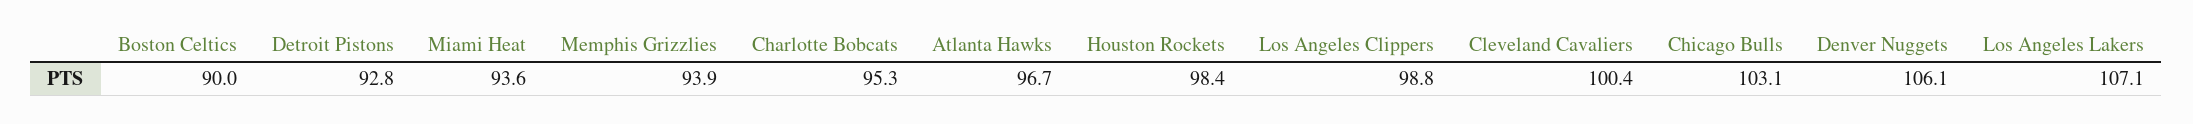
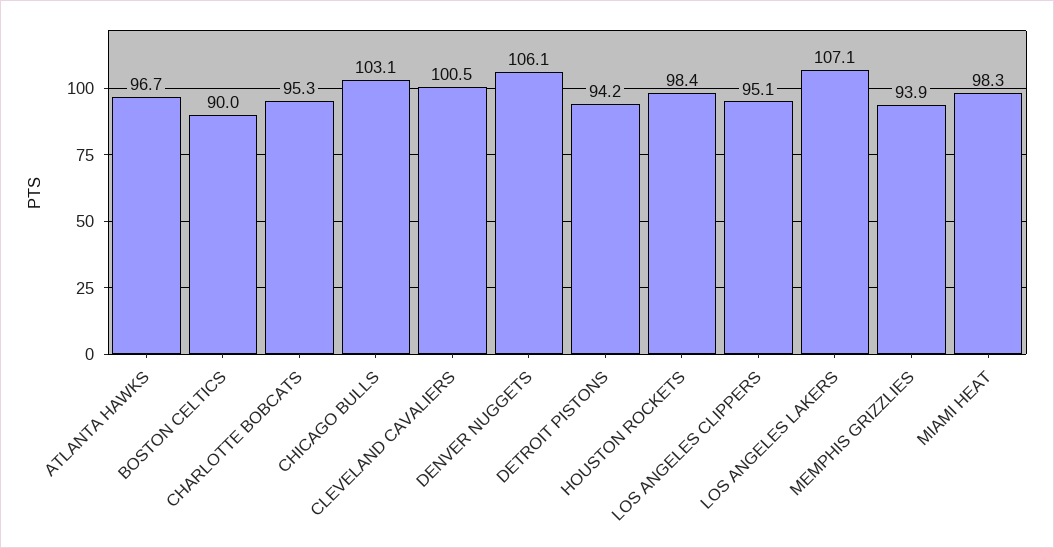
  {
    "Boston Celtics": 90,
-   "Detroit Pistons": 92.8,
+   "Detroit Pistons": 94.2,
-   "Miami Heat": 93.6,
+   "Miami Heat": 98.3,
    "Memphis Grizzlies": 93.9,
    "Charlotte Bobcats": 95.3,
    "Atlanta Hawks": 96.7,
    "Houston Rockets": 98.4,
-   "Los Angeles Clippers": 98.8,
+   "Los Angeles Clippers": 95.1,
-   "Cleveland Cavaliers": 100.4,
+   "Cleveland Cavaliers": 100.5,
    "Chicago Bulls": 103.1,
    "Denver Nuggets": 106.1,
    "Los Angeles Lakers": 107.1
  }

